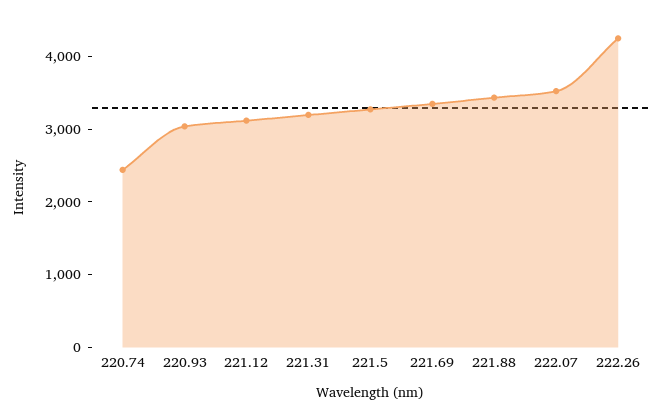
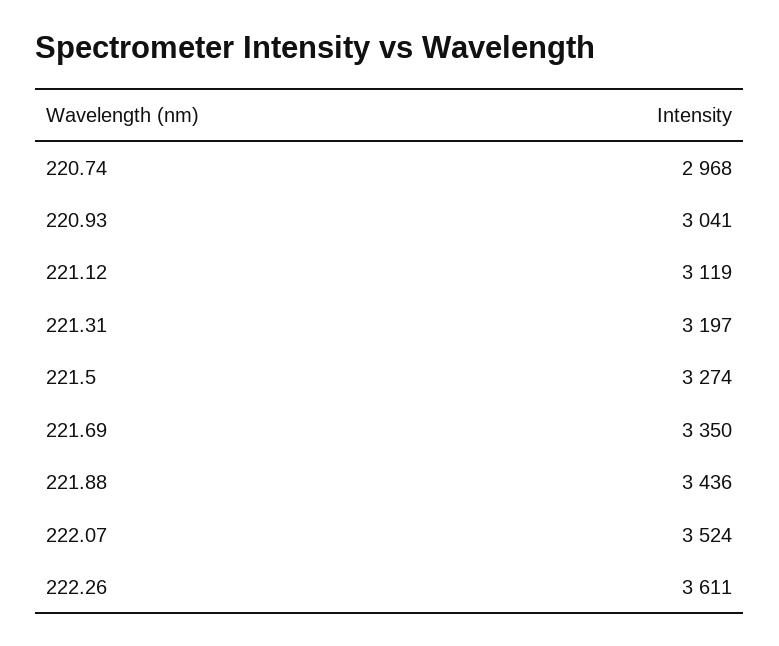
  {
-   "220.74": 2400,
+   "220.74": 2968,
    "220.93": 3041,
    "221.12": 3119,
    "221.31": 3197,
    "221.5": 3274,
    "221.69": 3350,
    "221.88": 3436,
    "222.07": 3524,
-   "222.26": 4200
+   "222.26": 3611
  }

